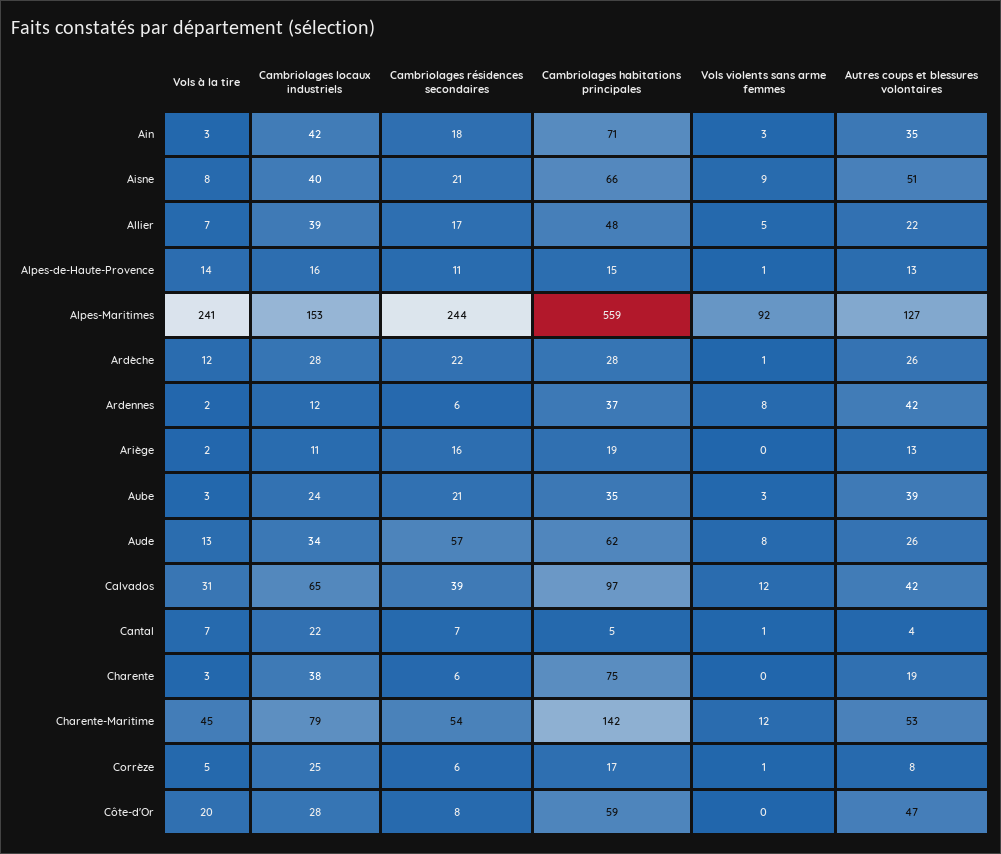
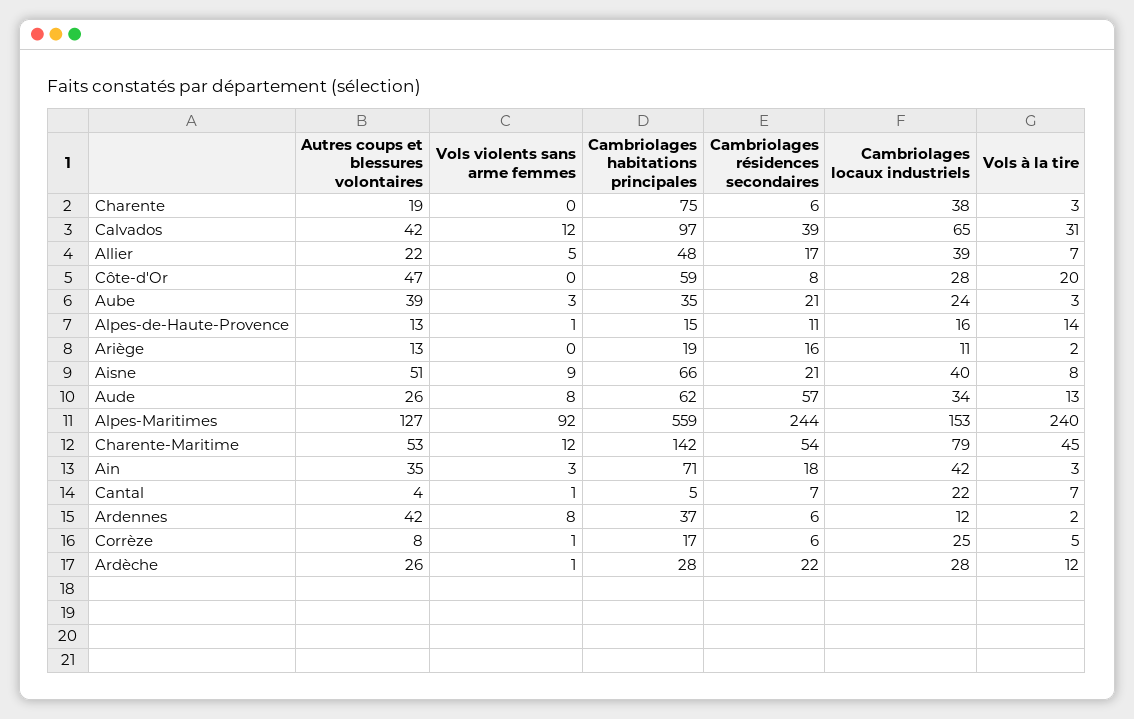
  {
    "Vols à la tire": {
      "Ain": 3,
      "Aisne": 8,
      "Allier": 7,
      "Alpes-de-Haute-Provence": 14,
-     "Alpes-Maritimes": 241,
+     "Alpes-Maritimes": 240,
      "Ardèche": 12,
      "Ardennes": 2,
      "Ariège": 2,
      "Aube": 3,
      "Aude": 13,
      "Calvados": 31,
      "Cantal": 7,
      "Charente": 3,
      "Charente-Maritime": 45,
      "Corrèze": 5,
      "Côte-d'Or": 20
    },
    "Cambriolages locaux industriels": {
      "Ain": 42,
      "Aisne": 40,
      "Allier": 39,
      "Alpes-de-Haute-Provence": 16,
      "Alpes-Maritimes": 153,
      "Ardèche": 28,
      "Ardennes": 12,
      "Ariège": 11,
      "Aube": 24,
      "Aude": 34,
      "Calvados": 65,
      "Cantal": 22,
      "Charente": 38,
      "Charente-Maritime": 79,
      "Corrèze": 25,
      "Côte-d'Or": 28
    },
    "Cambriolages résidences secondaires": {
      "Ain": 18,
      "Aisne": 21,
      "Allier": 17,
      "Alpes-de-Haute-Provence": 11,
      "Alpes-Maritimes": 244,
      "Ardèche": 22,
      "Ardennes": 6,
      "Ariège": 16,
      "Aube": 21,
      "Aude": 57,
      "Calvados": 39,
      "Cantal": 7,
      "Charente": 6,
      "Charente-Maritime": 54,
      "Corrèze": 6,
      "Côte-d'Or": 8
    },
    "Cambriolages habitations principales": {
      "Ain": 71,
      "Aisne": 66,
      "Allier": 48,
      "Alpes-de-Haute-Provence": 15,
      "Alpes-Maritimes": 559,
      "Ardèche": 28,
      "Ardennes": 37,
      "Ariège": 19,
      "Aube": 35,
      "Aude": 62,
      "Calvados": 97,
      "Cantal": 5,
      "Charente": 75,
      "Charente-Maritime": 142,
      "Corrèze": 17,
      "Côte-d'Or": 59
    },
    "Vols violents sans arme femmes": {
      "Ain": 3,
      "Aisne": 9,
      "Allier": 5,
      "Alpes-de-Haute-Provence": 1,
      "Alpes-Maritimes": 92,
      "Ardèche": 1,
      "Ardennes": 8,
      "Ariège": 0,
      "Aube": 3,
      "Aude": 8,
      "Calvados": 12,
      "Cantal": 1,
      "Charente": 0,
      "Charente-Maritime": 12,
      "Corrèze": 1,
      "Côte-d'Or": 0
    },
    "Autres coups et blessures volontaires": {
      "Ain": 35,
      "Aisne": 51,
      "Allier": 22,
      "Alpes-de-Haute-Provence": 13,
      "Alpes-Maritimes": 127,
      "Ardèche": 26,
      "Ardennes": 42,
      "Ariège": 13,
      "Aube": 39,
      "Aude": 26,
      "Calvados": 42,
      "Cantal": 4,
      "Charente": 19,
      "Charente-Maritime": 53,
      "Corrèze": 8,
      "Côte-d'Or": 47
    }
  }

